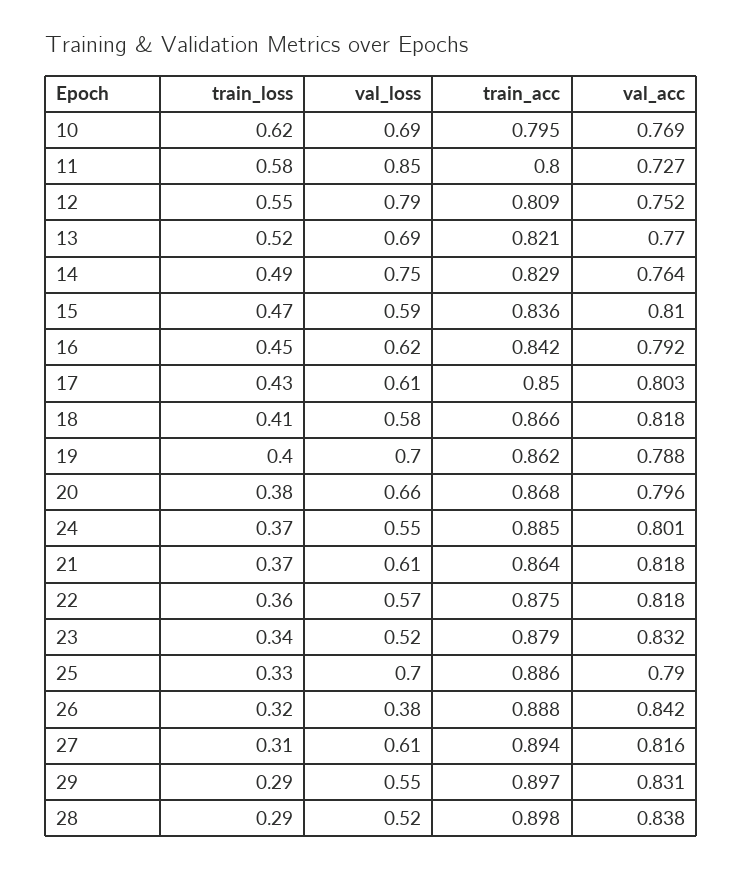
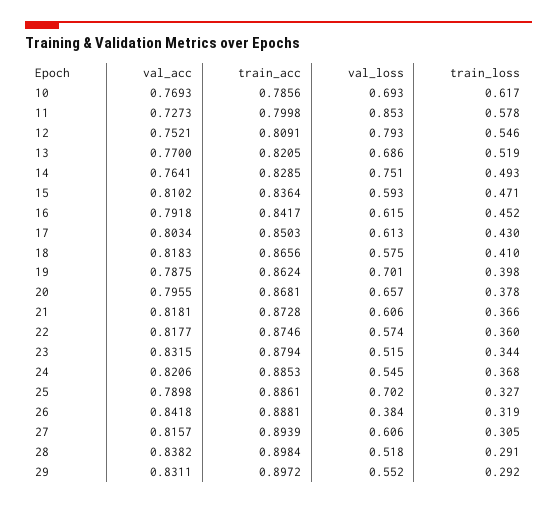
  {
    "train_loss": {
      "10": 0.617,
      "11": 0.578,
      "12": 0.546,
      "13": 0.519,
      "14": 0.493,
      "15": 0.471,
      "16": 0.452,
      "17": 0.43,
      "18": 0.41,
      "19": 0.398,
      "20": 0.378,
      "24": 0.368,
      "21": 0.366,
      "22": 0.36,
      "23": 0.344,
      "25": 0.327,
      "26": 0.319,
      "27": 0.305,
      "29": 0.292,
      "28": 0.291
    },
    "val_loss": {
      "10": 0.693,
      "11": 0.853,
      "12": 0.793,
      "13": 0.686,
      "14": 0.751,
      "15": 0.593,
      "16": 0.615,
      "17": 0.613,
      "18": 0.575,
      "19": 0.701,
      "20": 0.657,
      "24": 0.545,
      "21": 0.606,
      "22": 0.574,
      "23": 0.515,
      "25": 0.702,
      "26": 0.384,
      "27": 0.606,
      "29": 0.552,
      "28": 0.518
    },
    "train_acc": {
-     "10": 0.795,
+     "10": 0.7856,
      "11": 0.7998,
      "12": 0.8091,
      "13": 0.8205,
      "14": 0.8285,
      "15": 0.8364,
      "16": 0.8417,
      "17": 0.8503,
      "18": 0.8656,
      "19": 0.8624,
      "20": 0.8681,
      "24": 0.8853,
-     "21": 0.864,
+     "21": 0.8728,
      "22": 0.8746,
      "23": 0.8794,
      "25": 0.8861,
      "26": 0.8881,
      "27": 0.8939,
      "29": 0.8972,
      "28": 0.8984
    },
    "val_acc": {
      "10": 0.7693,
      "11": 0.7273,
      "12": 0.7521,
      "13": 0.77,
      "14": 0.7641,
      "15": 0.8102,
      "16": 0.7918,
      "17": 0.8034,
      "18": 0.8183,
      "19": 0.7875,
      "20": 0.7955,
-     "24": 0.801,
+     "24": 0.8206,
      "21": 0.8181,
      "22": 0.8177,
      "23": 0.8315,
      "25": 0.7898,
      "26": 0.8418,
      "27": 0.8157,
      "29": 0.8311,
      "28": 0.8382
    }
  }

